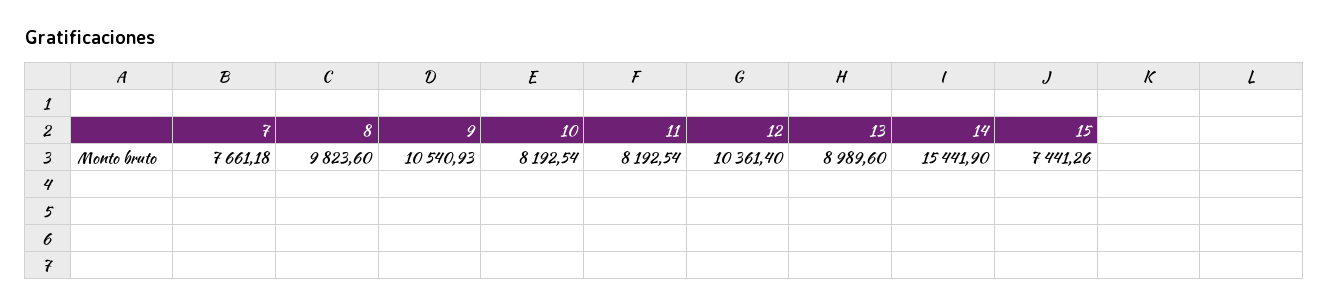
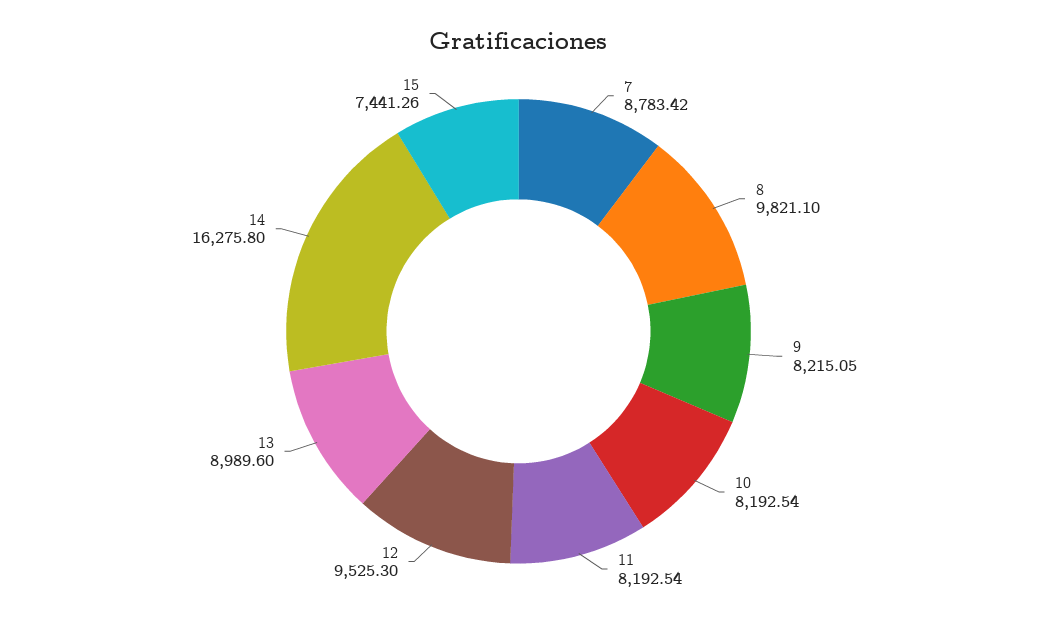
  {
-   "7": 7661.18,
+   "7": 8783.42,
-   "8": 9823.6,
+   "8": 9821.1,
-   "9": 10540.93,
+   "9": 8215.05,
    "10": 8192.54,
    "11": 8192.54,
-   "12": 10361.4,
+   "12": 9525.3,
    "13": 8989.6,
-   "14": 15441.9,
+   "14": 16275.8,
    "15": 7441.26
  }

